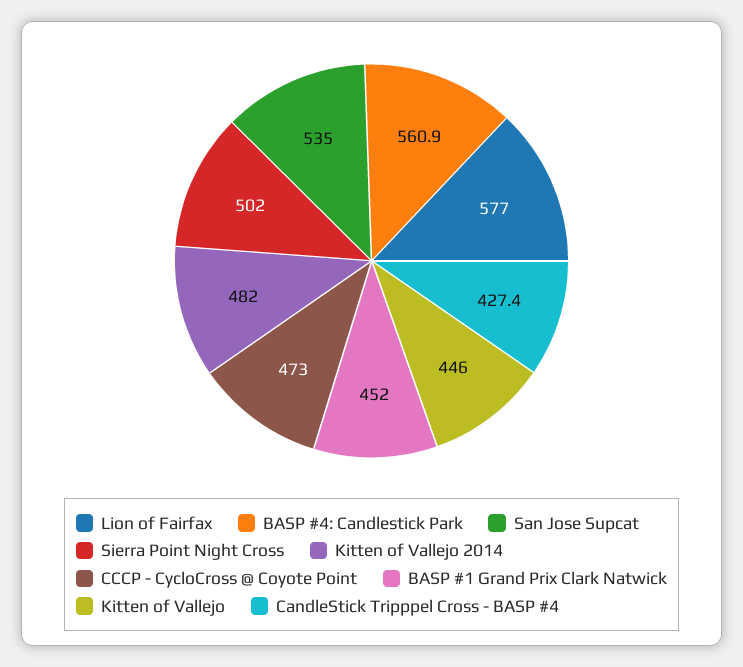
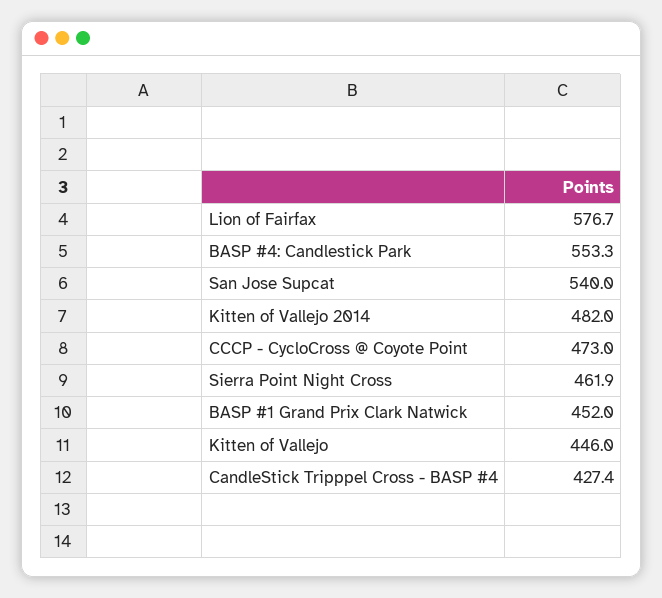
  {
-   "Lion of Fairfax": 577,
+   "Lion of Fairfax": 576.7,
-   "BASP #4: Candlestick Park": 560.9,
+   "BASP #4: Candlestick Park": 553.3,
-   "San Jose Supcat": 535,
+   "San Jose Supcat": 540,
-   "Sierra Point Night Cross": 502,
+   "Sierra Point Night Cross": 461.9,
    "Kitten of Vallejo 2014": 482,
    "CCCP - CycloCross @ Coyote Point": 473,
    "BASP #1 Grand Prix Clark Natwick": 452,
    "Kitten of Vallejo": 446,
    "CandleStick Tripppel Cross - BASP #4": 427.4
  }

